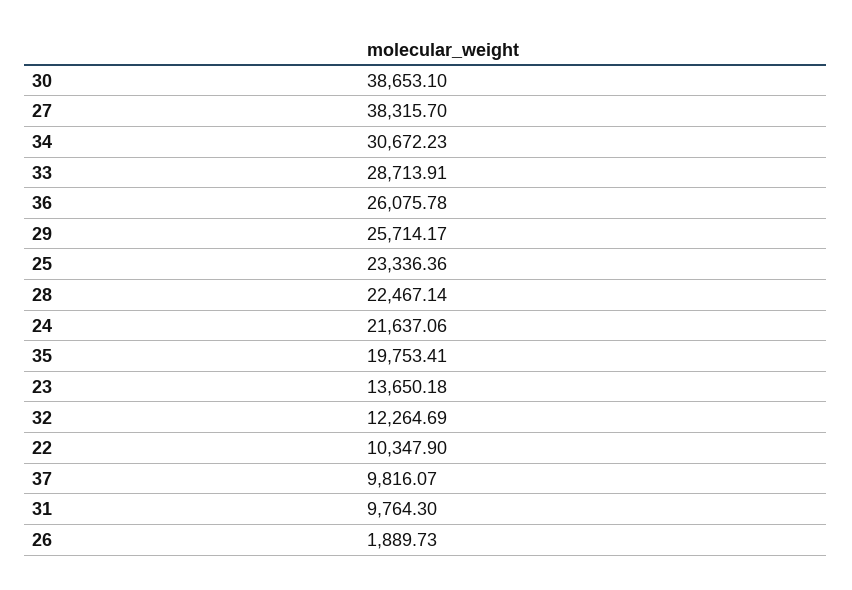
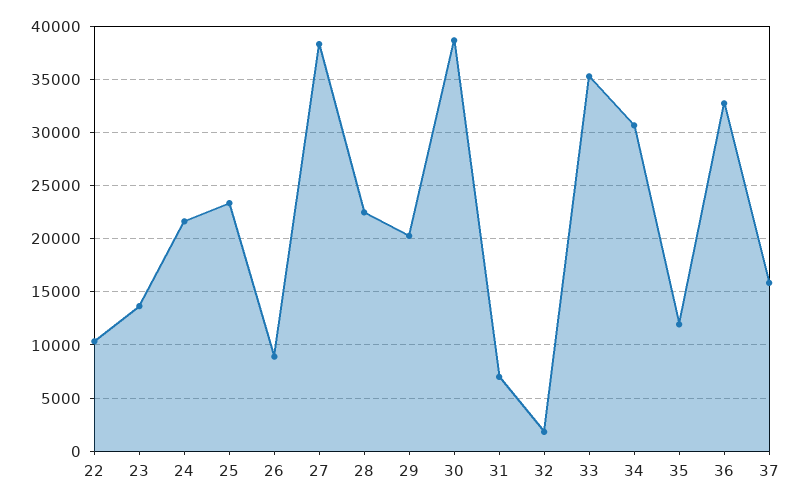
  {
    "30": 38653.1,
    "27": 38315.7,
    "34": 30672.23,
-   "33": 28713.91,
+   "33": 35000,
-   "36": 26075.78,
+   "36": 33000,
-   "29": 25714.17,
+   "29": 20000,
    "25": 23336.36,
    "28": 22467.14,
    "24": 21637.06,
-   "35": 19753.41,
+   "35": 12000,
    "23": 13650.18,
-   "32": 12264.69,
+   "32": 2000,
    "22": 10347.9,
-   "37": 9816.07,
+   "37": 16000,
-   "31": 9764.3,
+   "31": 7000,
-   "26": 1889.73
+   "26": 9000
  }

